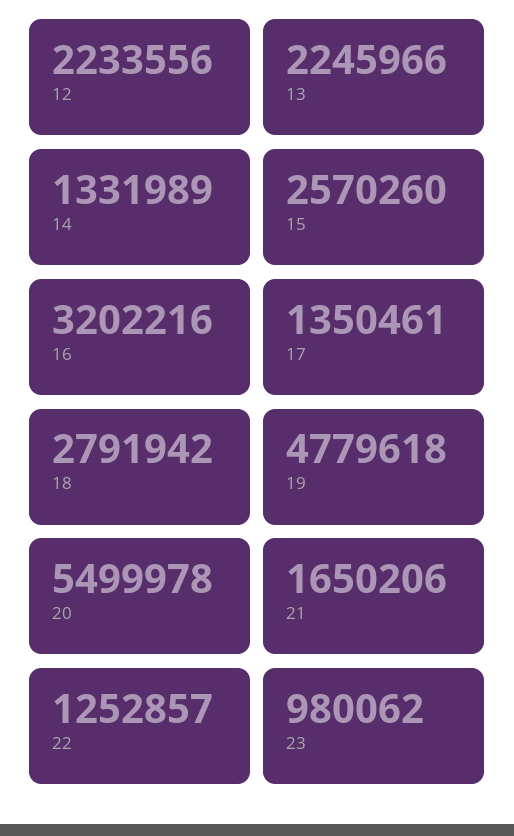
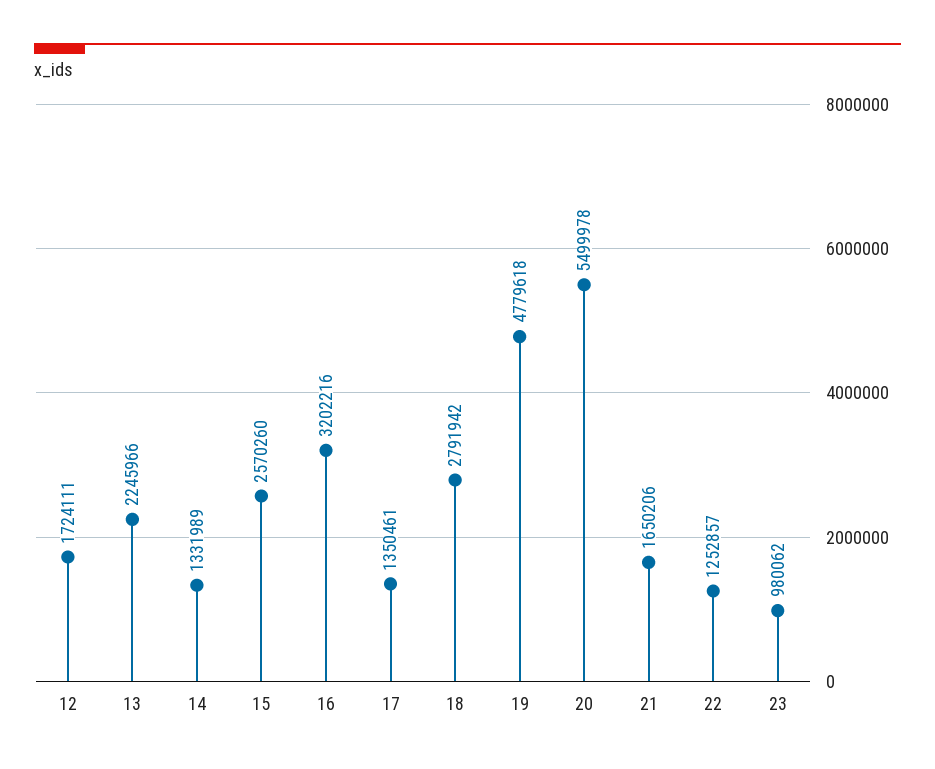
  {
-   "12": 2233556,
+   "12": 1724111,
    "13": 2245966,
    "14": 1331989,
    "15": 2570260,
    "16": 3202216,
    "17": 1350461,
    "18": 2791942,
    "19": 4779618,
    "20": 5499978,
    "21": 1650206,
    "22": 1252857,
    "23": 980062
  }

